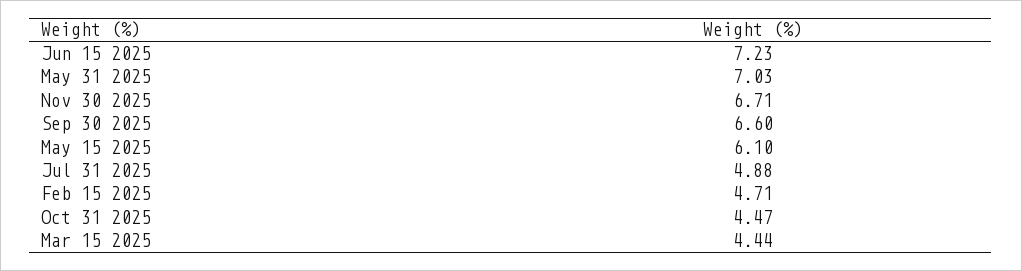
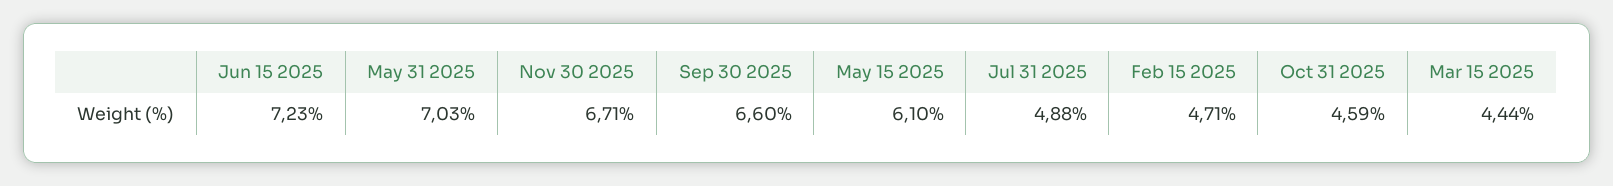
  {
    "Jun 15 2025": 7.23,
    "May 31 2025": 7.03,
    "Nov 30 2025": 6.71,
    "Sep 30 2025": 6.6,
    "May 15 2025": 6.1,
    "Jul 31 2025": 4.88,
    "Feb 15 2025": 4.71,
-   "Oct 31 2025": 4.47,
+   "Oct 31 2025": 4.59,
    "Mar 15 2025": 4.44
  }

